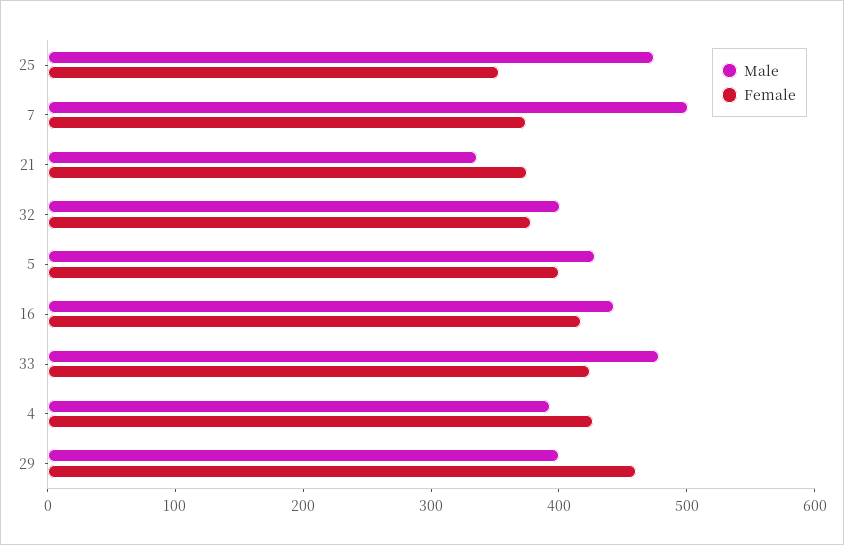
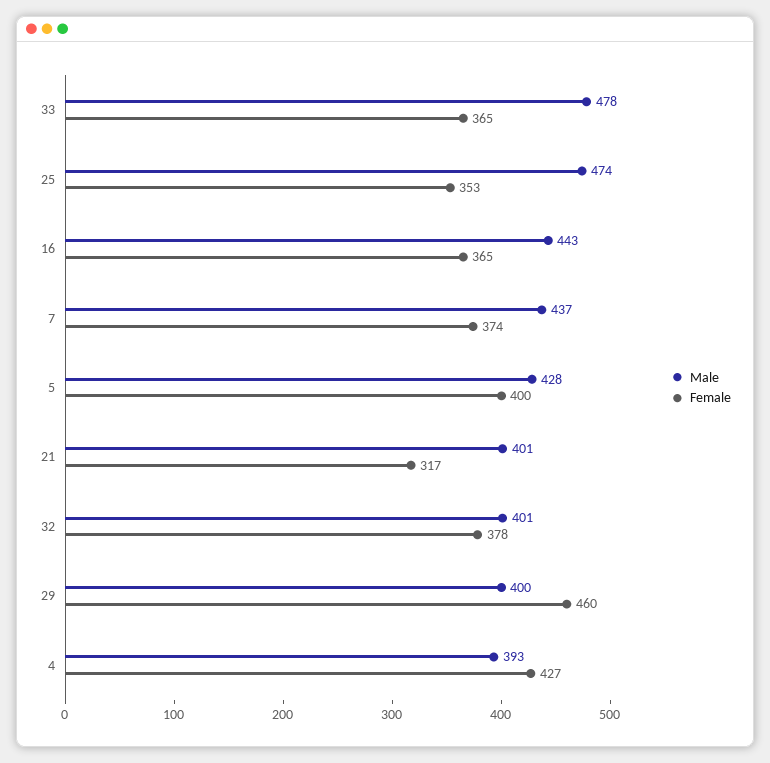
  {
    "Male": {
      "25": 474,
-     "7": 500,
+     "7": 437,
-     "21": 340,
+     "21": 401,
      "32": 401,
      "5": 428,
      "16": 443,
      "33": 478,
      "4": 393,
      "29": 400
    },
    "Female": {
      "25": 353,
      "7": 374,
-     "21": 380,
+     "21": 317,
      "32": 378,
      "5": 400,
-     "16": 420,
+     "16": 365,
-     "33": 420,
+     "33": 365,
      "4": 427,
      "29": 460
    }
  }

